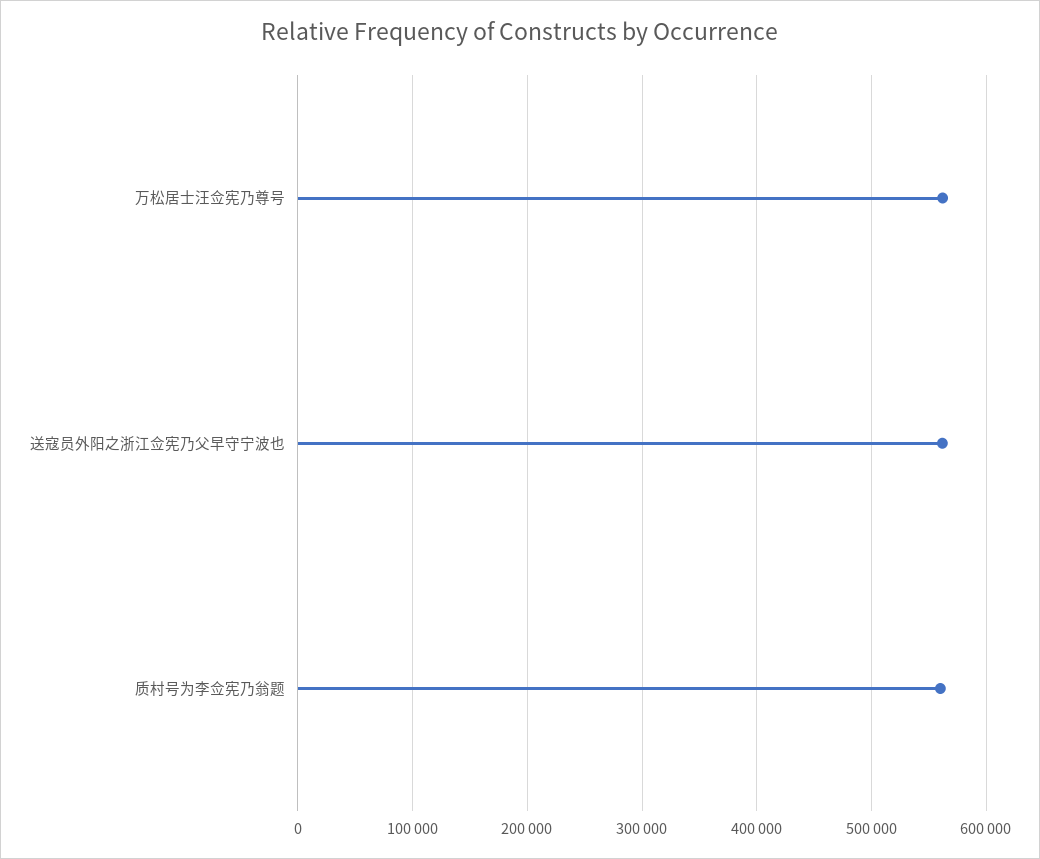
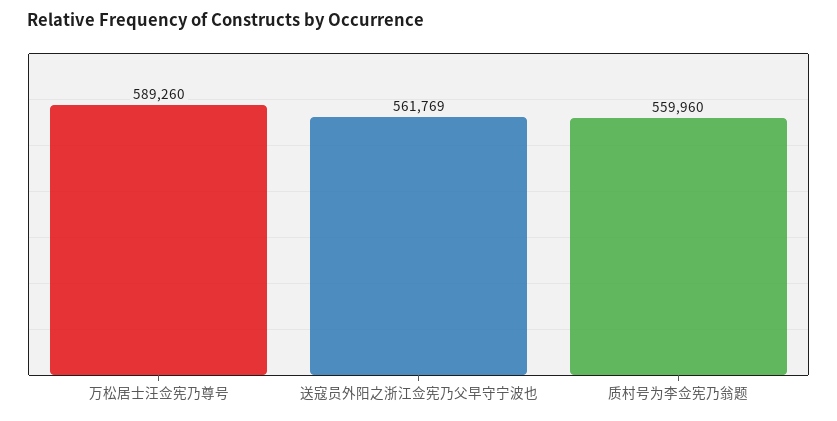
  {
-   "万松居士汪佥宪乃尊号": 560000,
+   "万松居士汪佥宪乃尊号": 589260,
    "送寇员外阳之浙江佥宪乃父早守宁波也": 561769,
    "质村号为李佥宪乃翁题": 559960
  }

